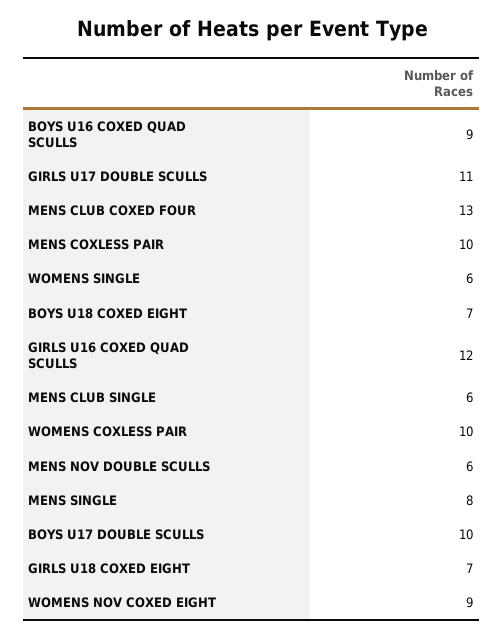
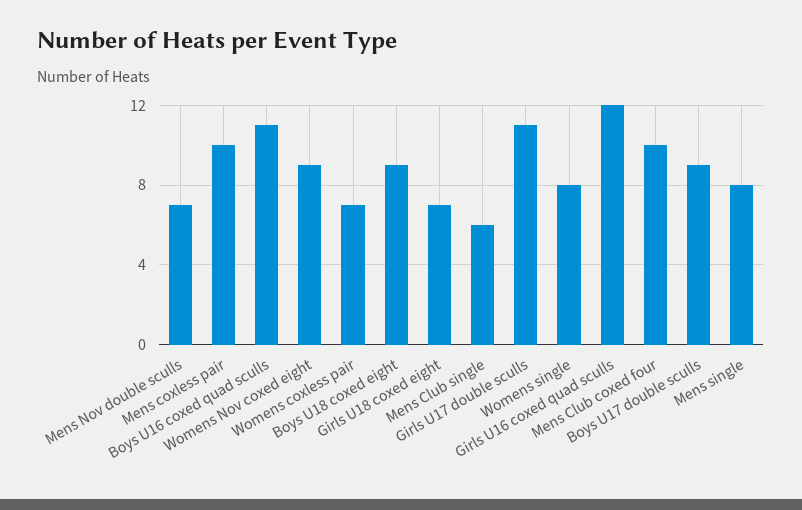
  {
-   "BOYS U16 COXED QUAD SCULLS": 9,
+   "BOYS U16 COXED QUAD SCULLS": 11,
    "GIRLS U17 DOUBLE SCULLS": 11,
-   "MENS CLUB COXED FOUR": 13,
+   "MENS CLUB COXED FOUR": 10,
    "MENS COXLESS PAIR": 10,
-   "WOMENS SINGLE": 6,
+   "WOMENS SINGLE": 8,
-   "BOYS U18 COXED EIGHT": 7,
+   "BOYS U18 COXED EIGHT": 9,
    "GIRLS U16 COXED QUAD SCULLS": 12,
    "MENS CLUB SINGLE": 6,
-   "WOMENS COXLESS PAIR": 10,
+   "WOMENS COXLESS PAIR": 7,
-   "MENS NOV DOUBLE SCULLS": 6,
+   "MENS NOV DOUBLE SCULLS": 7,
    "MENS SINGLE": 8,
-   "BOYS U17 DOUBLE SCULLS": 10,
+   "BOYS U17 DOUBLE SCULLS": 9,
    "GIRLS U18 COXED EIGHT": 7,
    "WOMENS NOV COXED EIGHT": 9
  }

